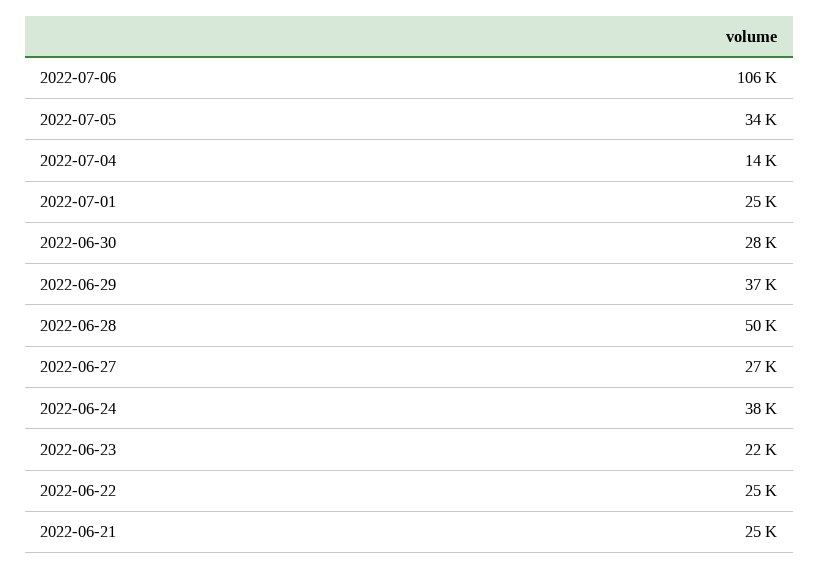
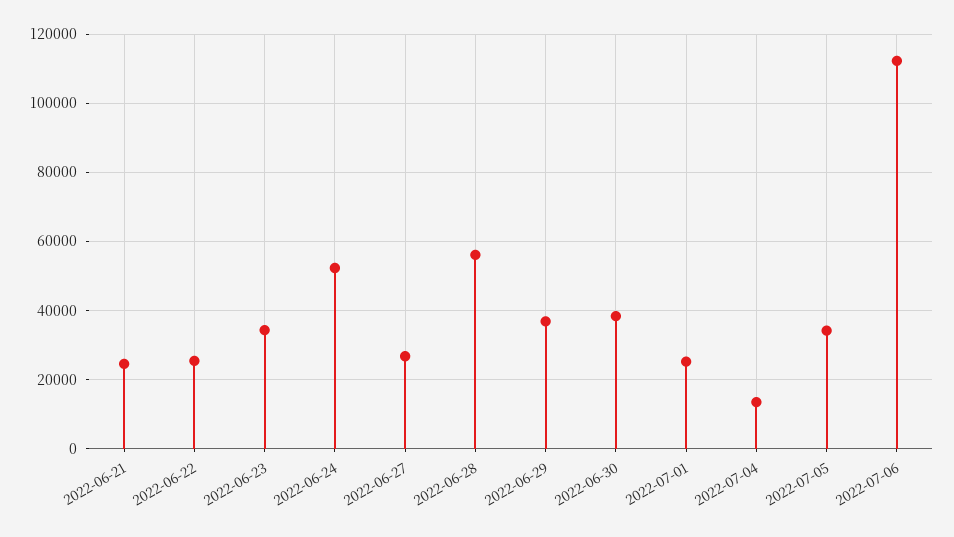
  {
-   "2022-07-06": 106000,
+   "2022-07-06": 112000,
    "2022-07-05": 34000,
    "2022-07-04": 14000,
    "2022-07-01": 25000,
-   "2022-06-30": 28000,
+   "2022-06-30": 38000,
    "2022-06-29": 37000,
-   "2022-06-28": 50000,
+   "2022-06-28": 56000,
    "2022-06-27": 27000,
-   "2022-06-24": 38000,
+   "2022-06-24": 52000,
-   "2022-06-23": 22000,
+   "2022-06-23": 34000,
    "2022-06-22": 25000,
    "2022-06-21": 25000
  }

